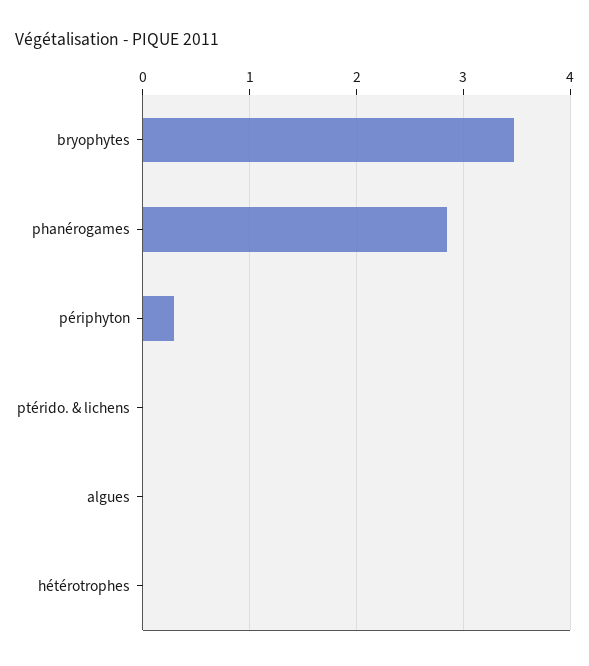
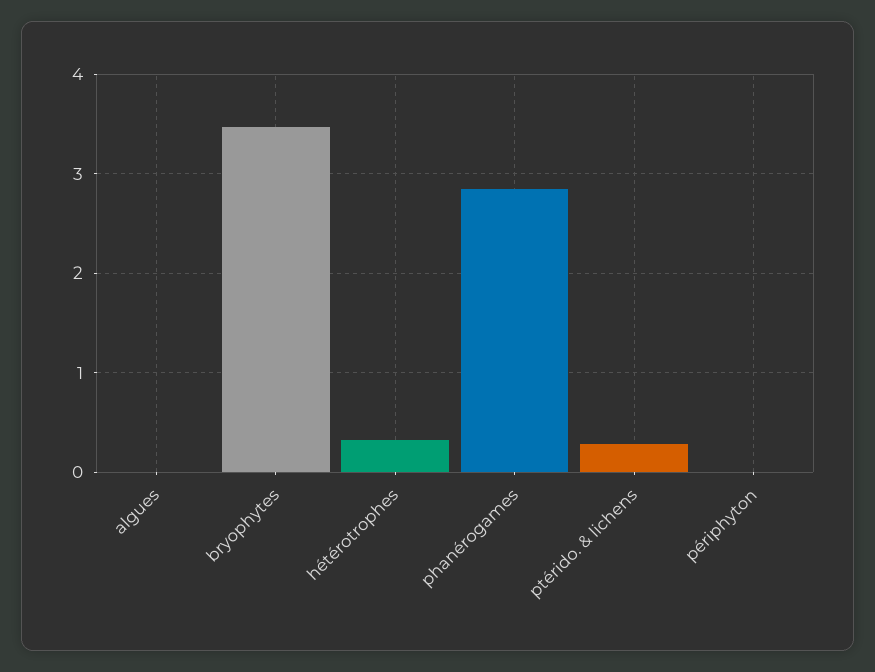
  {
    "bryophytes": 3.5,
    "phanérogames": 2.9,
-   "périphyton": 0.3,
+   "périphyton": 0,
-   "ptérido. & lichens": 0,
+   "ptérido. & lichens": 0.3,
    "algues": 0,
-   "hétérotrophes": 0
+   "hétérotrophes": 0.3
  }

